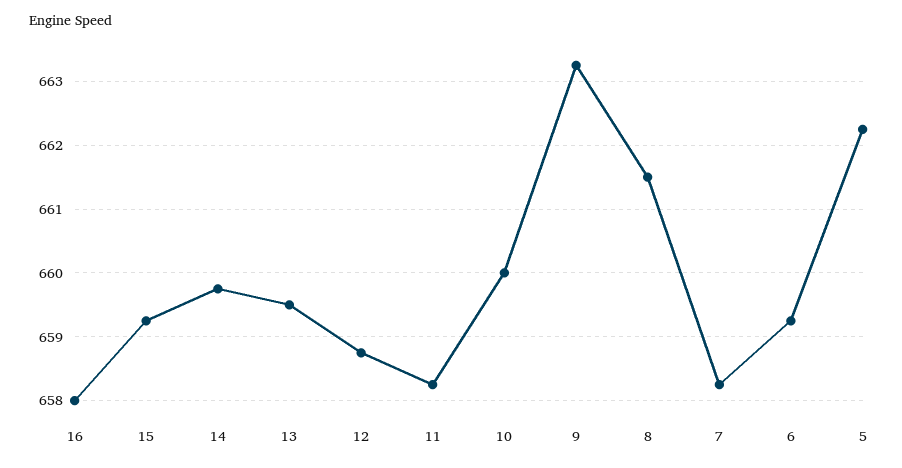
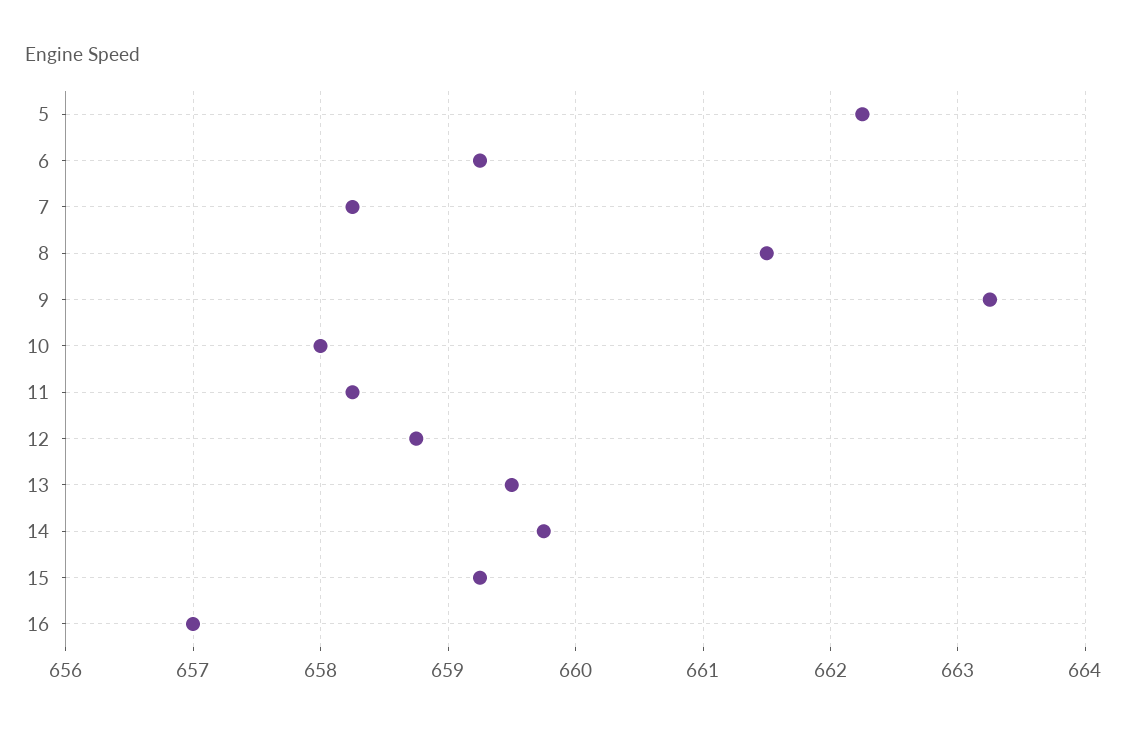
  {
-   "16": 658,
+   "16": 657,
    "15": 659.3,
    "14": 659.8,
    "13": 659.5,
    "12": 658.8,
    "11": 658.3,
-   "10": 660,
+   "10": 658,
    "9": 663.3,
    "8": 661.5,
    "7": 658.3,
    "6": 659.3,
    "5": 662.3
  }

